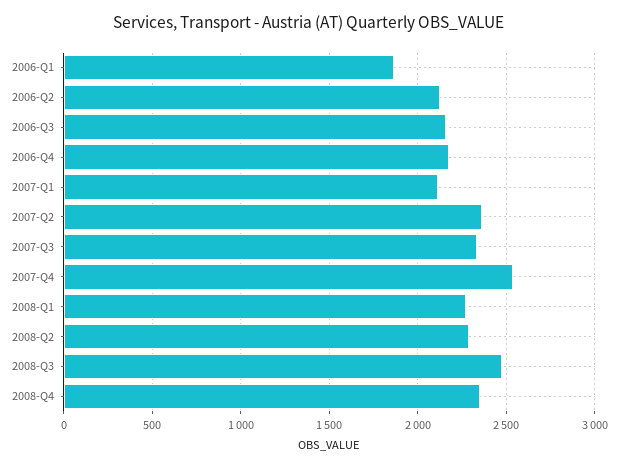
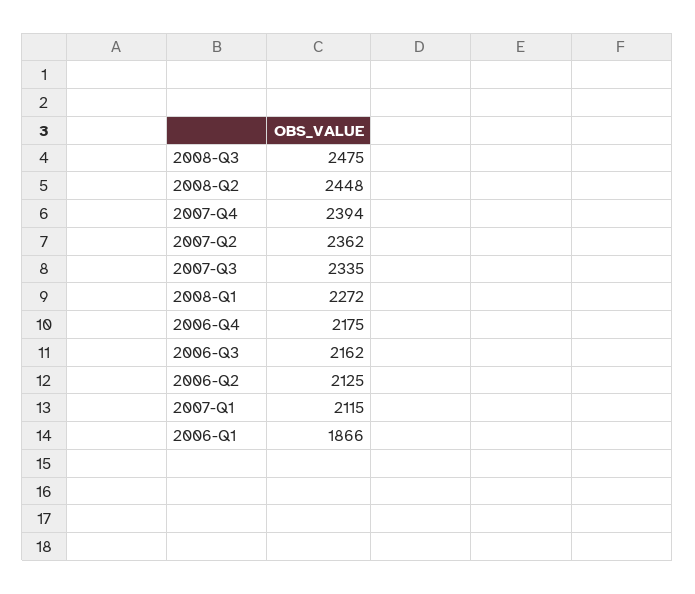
  {
    "2006-Q1": 1866,
    "2006-Q2": 2125,
    "2006-Q3": 2162,
    "2006-Q4": 2175,
    "2007-Q1": 2115,
    "2007-Q2": 2362,
    "2007-Q3": 2335,
-   "2007-Q4": 2550,
+   "2007-Q4": 2394,
    "2008-Q1": 2272,
-   "2008-Q2": 2300,
+   "2008-Q2": 2448,
-   "2008-Q3": 2475,
+   "2008-Q3": 2475
-   "2008-Q4": 2350
  }

